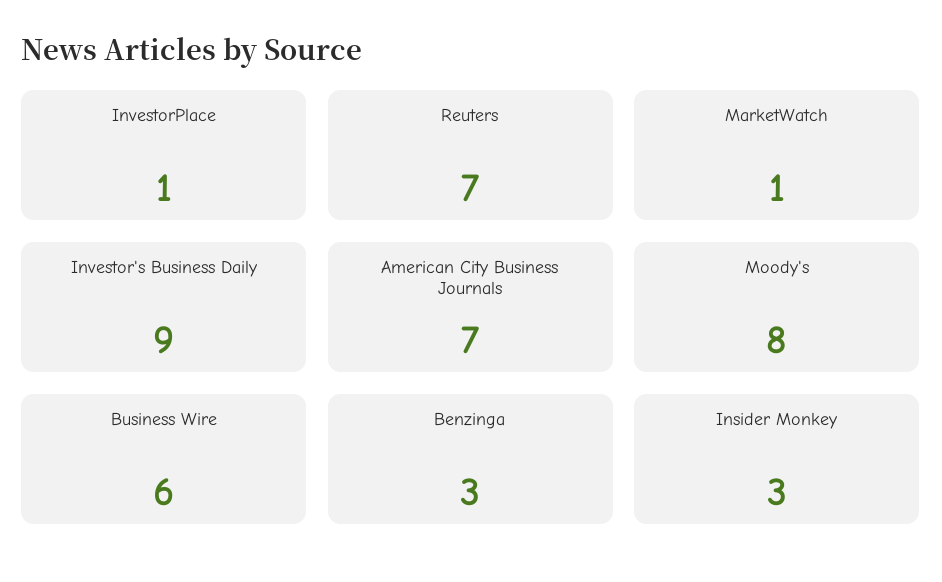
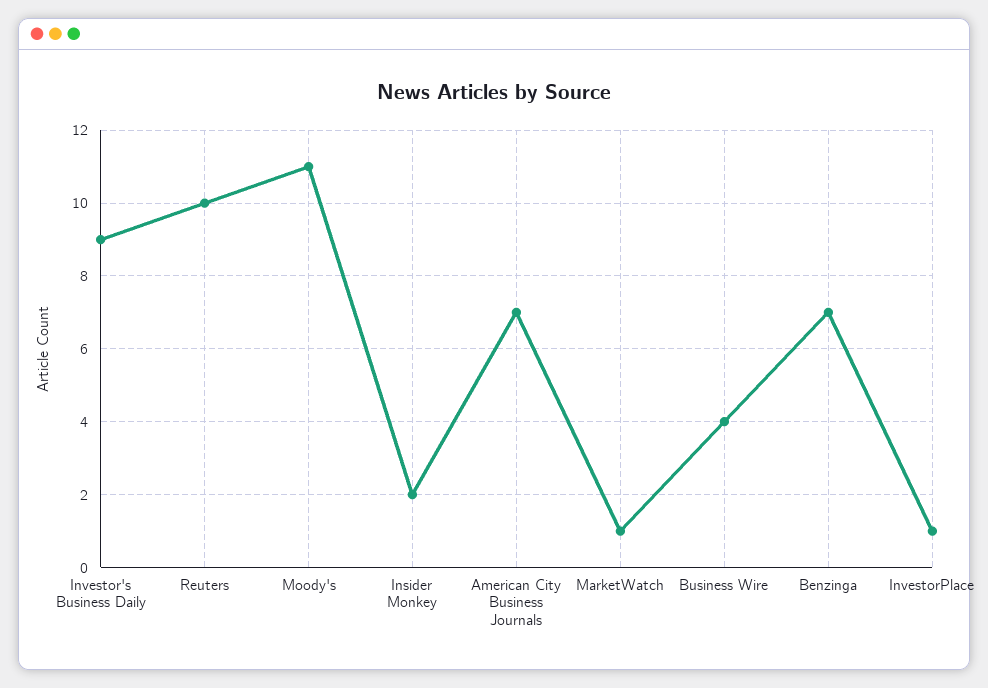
  {
    "InvestorPlace": 1,
-   "Reuters": 7,
+   "Reuters": 10,
    "MarketWatch": 1,
    "Investor's Business Daily": 9,
    "American City Business Journals": 7,
-   "Moody's": 8,
+   "Moody's": 11,
-   "Business Wire": 6,
+   "Business Wire": 4,
-   "Benzinga": 3,
+   "Benzinga": 7,
-   "Insider Monkey": 3
+   "Insider Monkey": 2
  }

